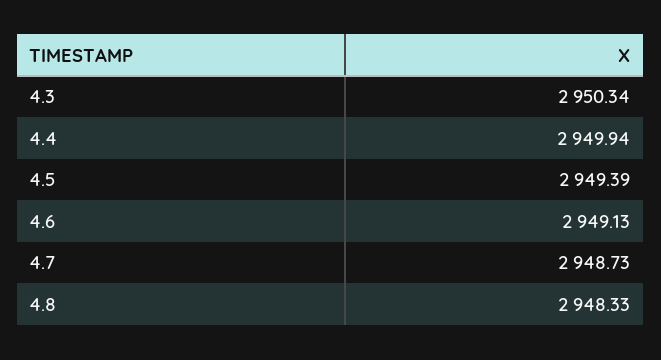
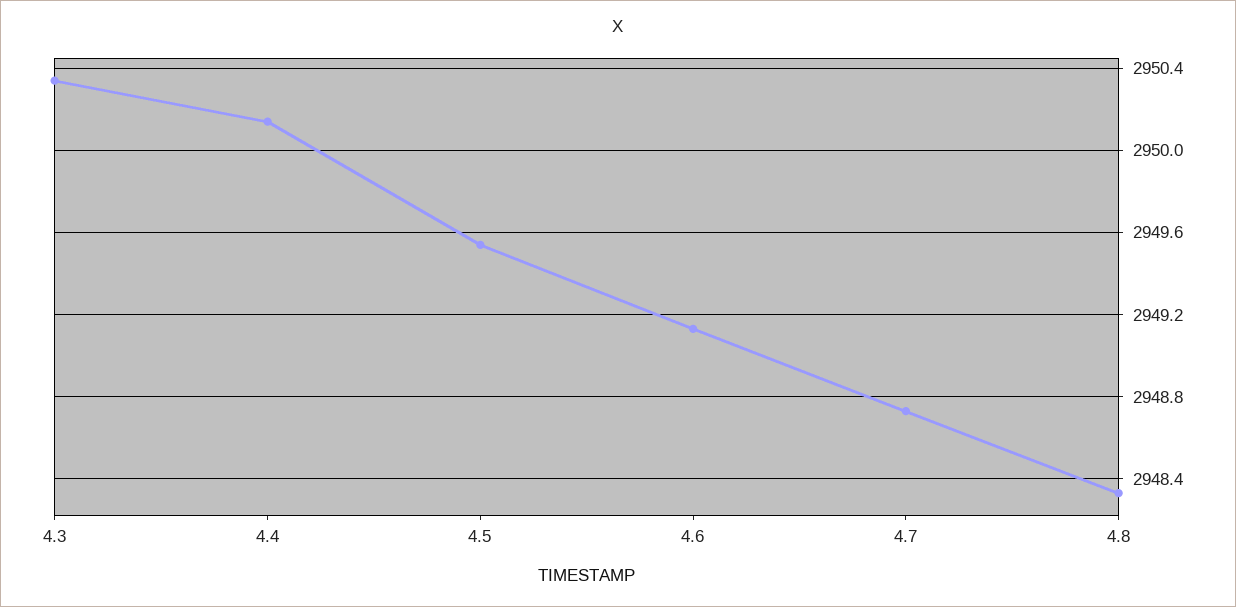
  {
    "4.3": 2950.34,
-   "4.4": 2949.94,
+   "4.4": 2950.15,
-   "4.5": 2949.39,
+   "4.5": 2949.55,
    "4.6": 2949.13,
    "4.7": 2948.73,
    "4.8": 2948.33
  }

